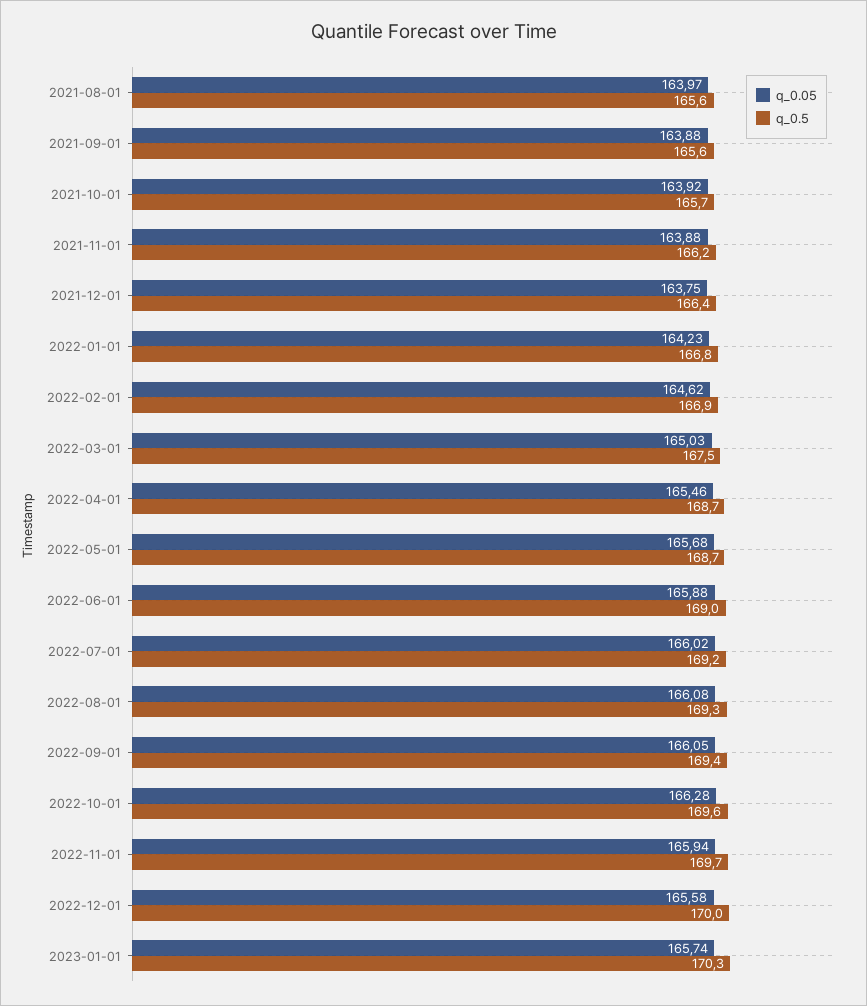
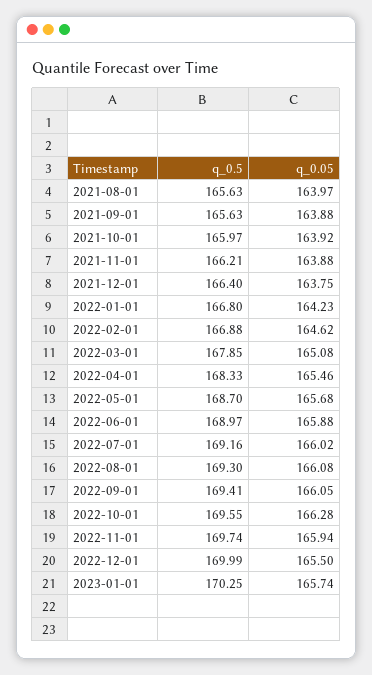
  {
    "q_0.05": {
      "2021-08-01": 163.97,
      "2021-09-01": 163.88,
      "2021-10-01": 163.92,
      "2021-11-01": 163.88,
      "2021-12-01": 163.75,
      "2022-01-01": 164.23,
      "2022-02-01": 164.62,
-     "2022-03-01": 165.03,
+     "2022-03-01": 165.08,
      "2022-04-01": 165.46,
      "2022-05-01": 165.68,
      "2022-06-01": 165.88,
      "2022-07-01": 166.02,
      "2022-08-01": 166.08,
      "2022-09-01": 166.05,
      "2022-10-01": 166.28,
      "2022-11-01": 165.94,
-     "2022-12-01": 165.58,
+     "2022-12-01": 165.5,
      "2023-01-01": 165.74
    },
    "q_0.5": {
      "2021-08-01": 165.63,
      "2021-09-01": 165.63,
-     "2021-10-01": 165.7,
+     "2021-10-01": 165.97,
      "2021-11-01": 166.21,
      "2021-12-01": 166.4,
      "2022-01-01": 166.8,
      "2022-02-01": 166.88,
-     "2022-03-01": 167.5,
+     "2022-03-01": 167.85,
-     "2022-04-01": 168.7,
+     "2022-04-01": 168.33,
      "2022-05-01": 168.7,
      "2022-06-01": 168.97,
      "2022-07-01": 169.16,
      "2022-08-01": 169.3,
      "2022-09-01": 169.41,
      "2022-10-01": 169.55,
      "2022-11-01": 169.74,
      "2022-12-01": 169.99,
      "2023-01-01": 170.25
    }
  }

